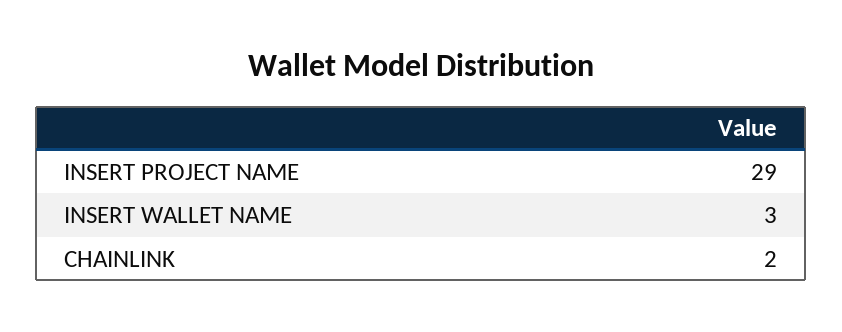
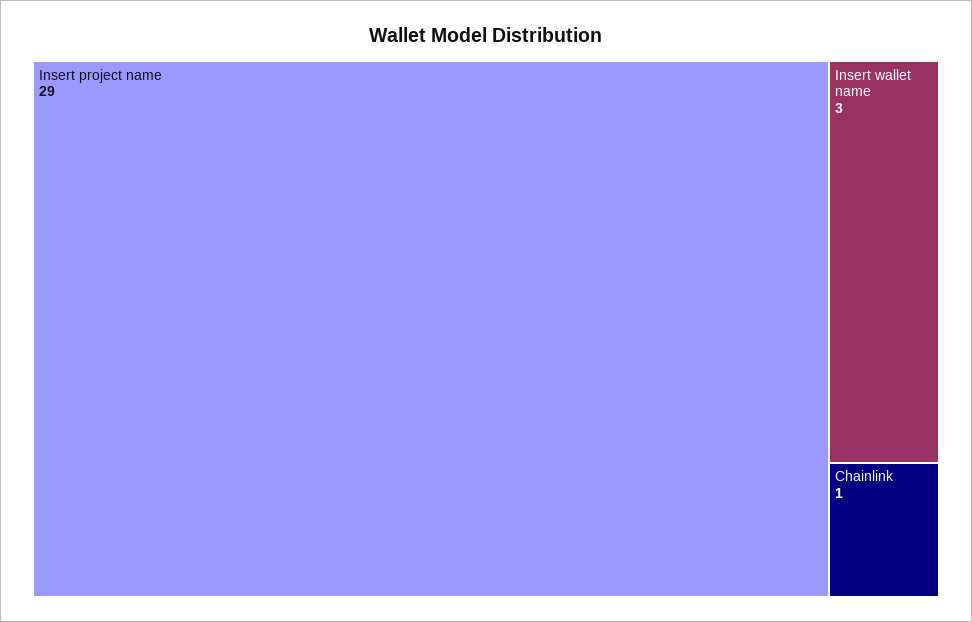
  {
    "INSERT PROJECT NAME": 29,
    "INSERT WALLET NAME": 3,
-   "CHAINLINK": 2
+   "CHAINLINK": 1
  }

